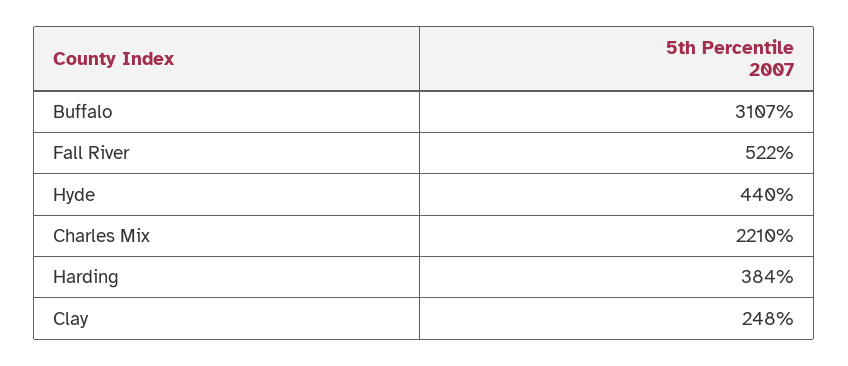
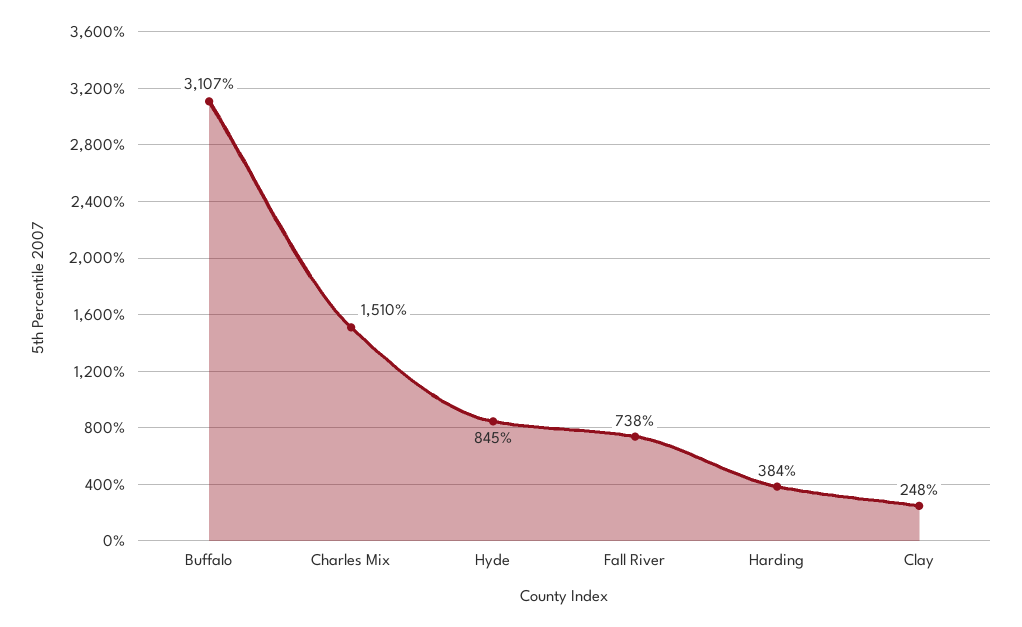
  {
    "Buffalo": 3107,
-   "Fall River": 522,
+   "Fall River": 738,
-   "Hyde": 440,
+   "Hyde": 845,
-   "Charles Mix": 2210,
+   "Charles Mix": 1510,
    "Harding": 384,
    "Clay": 248
  }

